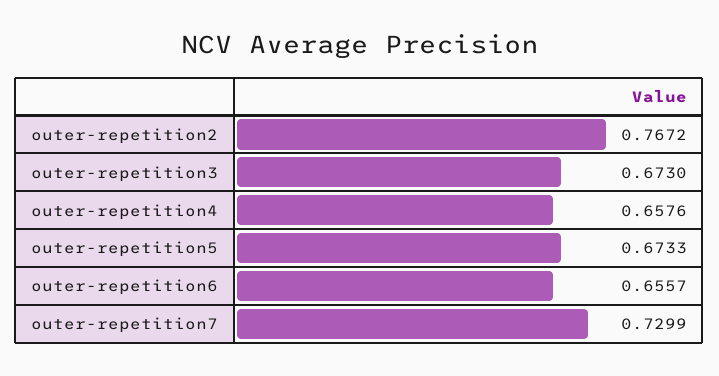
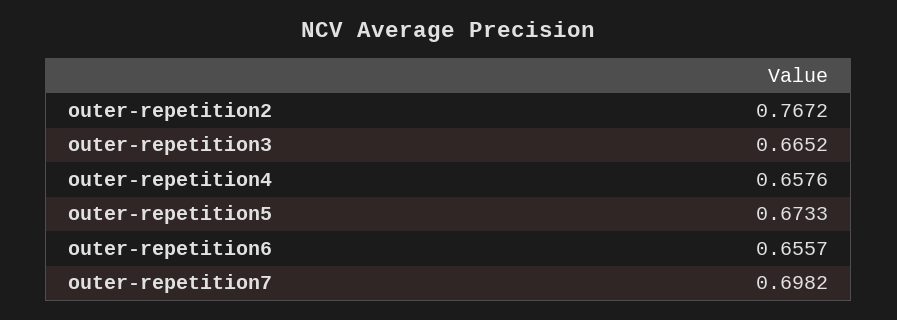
  {
    "outer-repetition2": 0.7672,
-   "outer-repetition3": 0.673,
+   "outer-repetition3": 0.6652,
    "outer-repetition4": 0.6576,
    "outer-repetition5": 0.6733,
    "outer-repetition6": 0.6557,
-   "outer-repetition7": 0.7299
+   "outer-repetition7": 0.6982
  }

